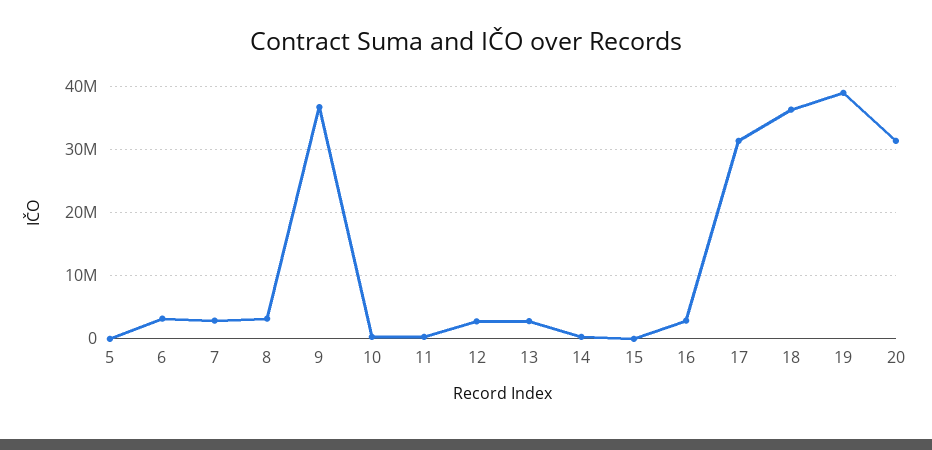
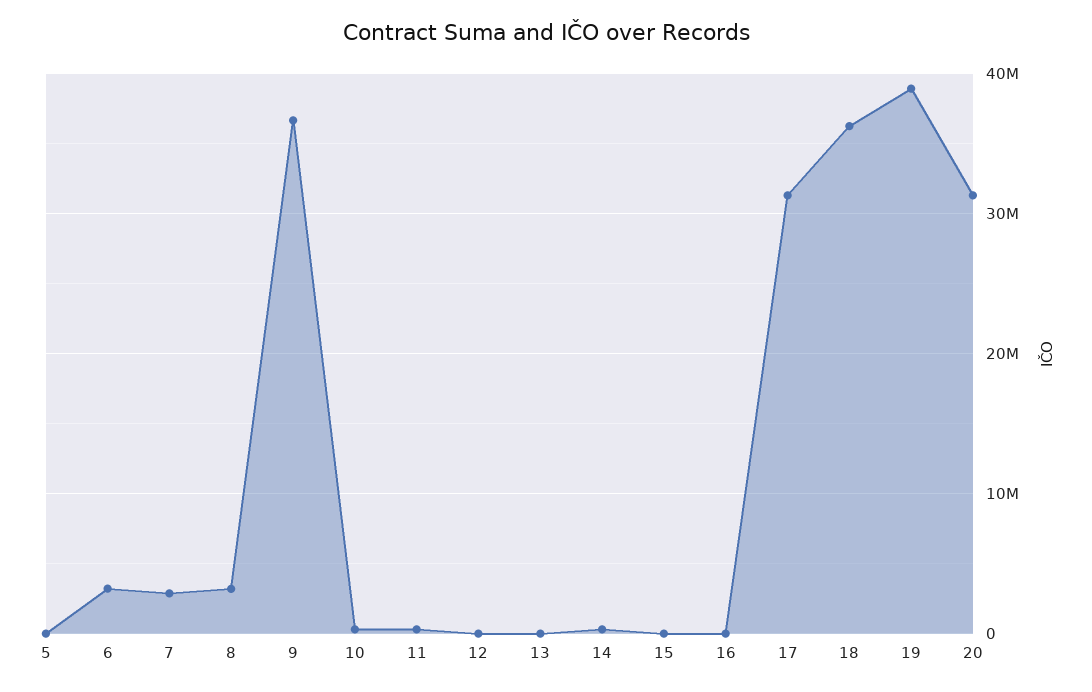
  {
    "5": 0,
    "6": 3000000,
    "7": 3000000,
    "8": 3000000,
    "9": 37000000,
    "10": 0,
    "11": 0,
-   "12": 3000000,
+   "12": 0,
-   "13": 3000000,
+   "13": 0,
    "14": 0,
    "15": 0,
-   "16": 3000000,
+   "16": 0,
    "17": 31000000,
    "18": 36000000,
    "19": 39000000,
    "20": 31000000
  }

